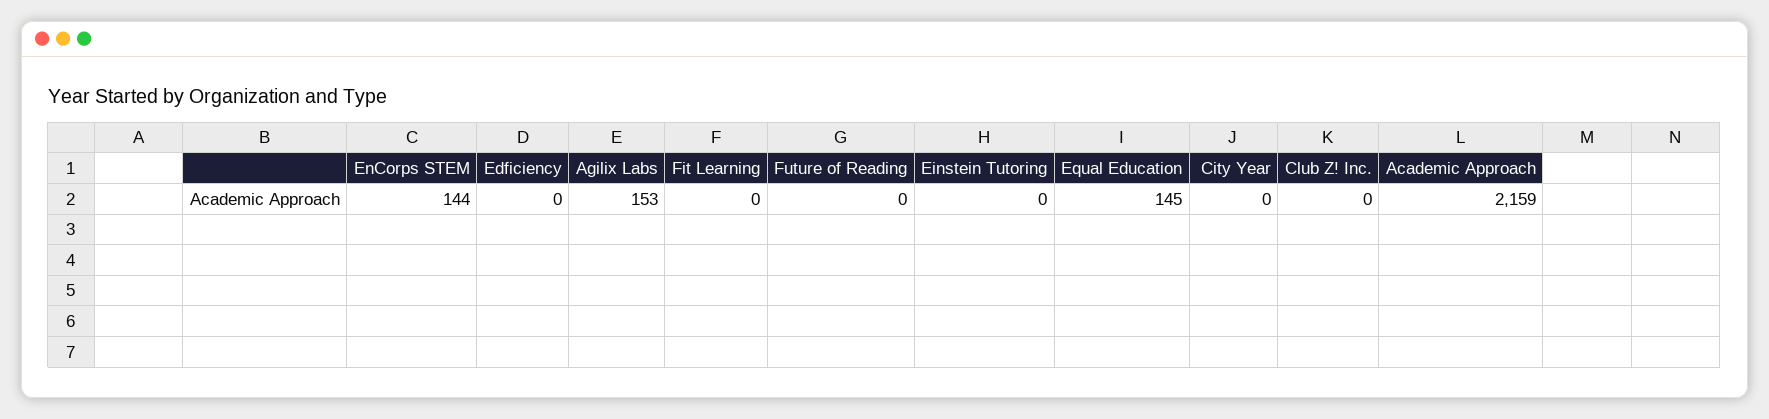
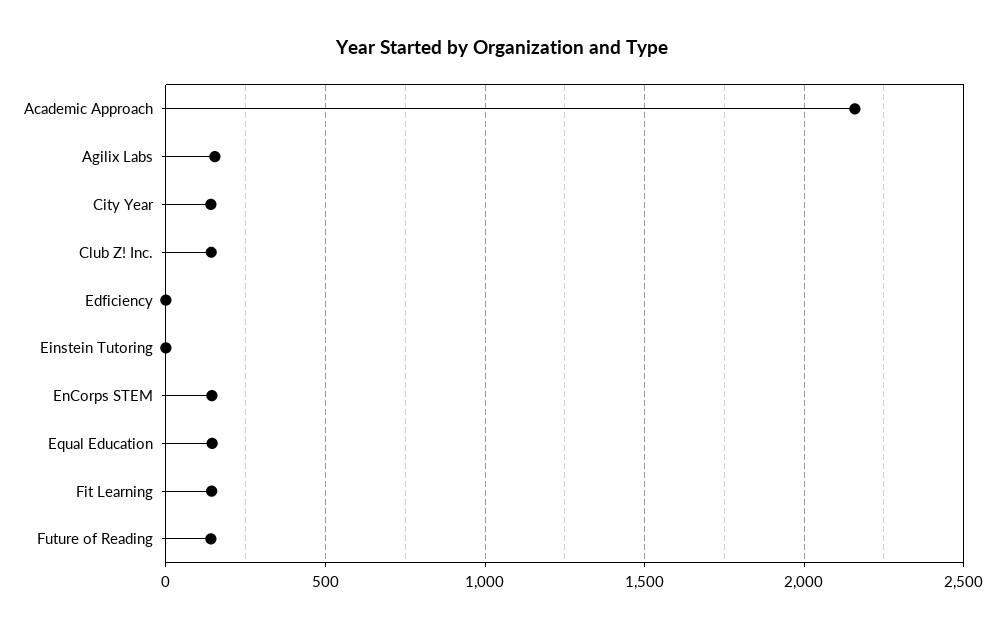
  {
    "EnCorps STEM": 144,
    "Edficiency": 0,
    "Agilix Labs": 153,
-   "Fit Learning": 0,
+   "Fit Learning": 150,
-   "Future of Reading": 0,
+   "Future of Reading": 150,
    "Einstein Tutoring": 0,
    "Equal Education": 145,
-   "City Year": 0,
+   "City Year": 150,
-   "Club Z! Inc.": 0,
+   "Club Z! Inc.": 150,
    "Academic Approach": 2159
  }

